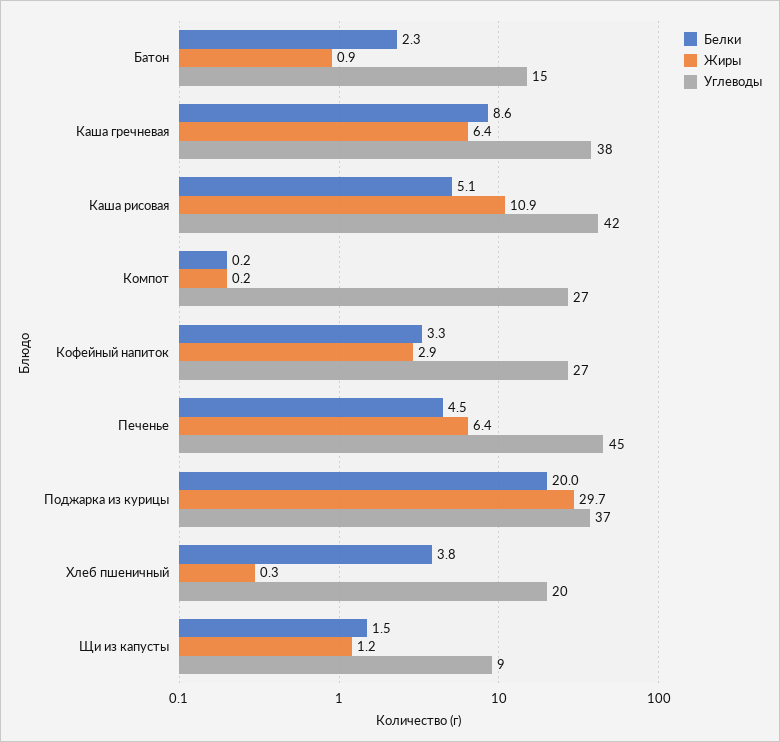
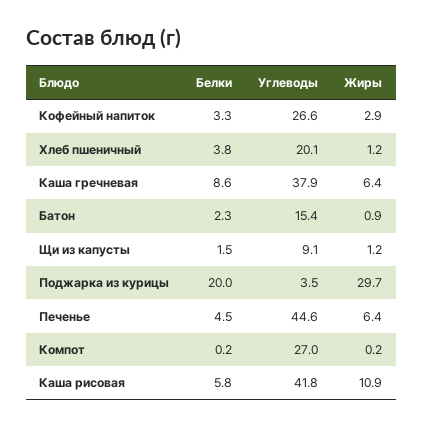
  {
    "Белки": {
      "Батон": 2.3,
      "Каша гречневая": 8.6,
-     "Каша рисовая": 5.1,
+     "Каша рисовая": 5.8,
      "Компот": 0.2,
      "Кофейный напиток": 3.3,
      "Печенье": 4.5,
      "Поджарка из курицы": 20,
      "Хлеб пшеничный": 3.8,
      "Щи из капусты": 1.5
    },
    "Жиры": {
      "Батон": 0.9,
      "Каша гречневая": 6.4,
      "Каша рисовая": 10.9,
      "Компот": 0.2,
      "Кофейный напиток": 2.9,
      "Печенье": 6.4,
      "Поджарка из курицы": 29.7,
-     "Хлеб пшеничный": 0.3,
+     "Хлеб пшеничный": 1.2,
      "Щи из капусты": 1.2
    },
    "Углеводы": {
      "Батон": 15.4,
      "Каша гречневая": 37.9,
      "Каша рисовая": 41.8,
      "Компот": 27,
      "Кофейный напиток": 26.6,
      "Печенье": 44.6,
-     "Поджарка из курицы": 37,
+     "Поджарка из курицы": 3.5,
      "Хлеб пшеничный": 20.1,
      "Щи из капусты": 9.1
    }
  }

